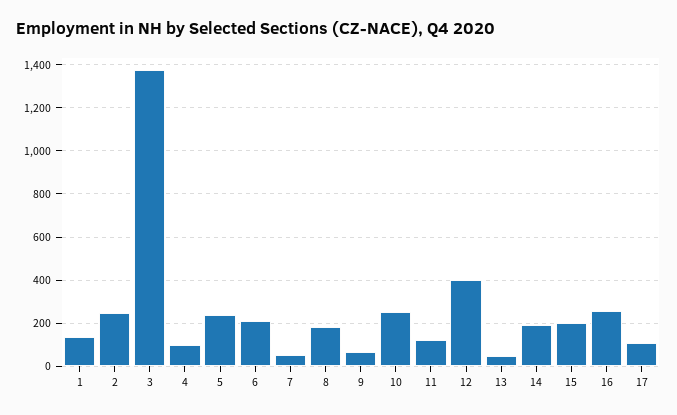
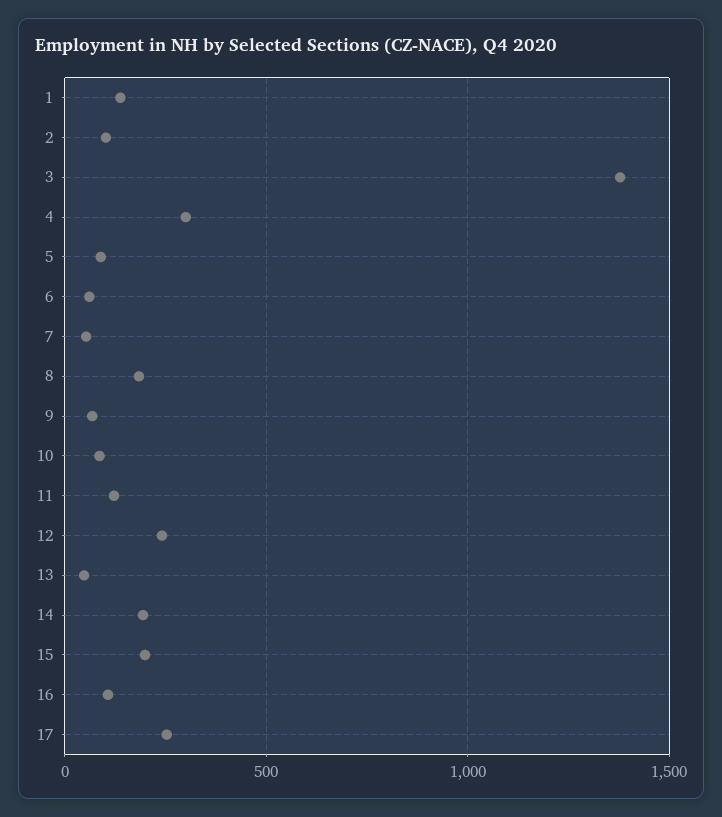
  {
    "1": 150,
-   "2": 250,
+   "2": 100,
    "3": 1400,
-   "4": 100,
+   "4": 300,
-   "5": 250,
+   "5": 100,
-   "6": 200,
+   "6": 50,
    "7": 50,
    "8": 200,
    "9": 50,
-   "10": 250,
+   "10": 100,
    "11": 100,
-   "12": 400,
+   "12": 250,
    "13": 50,
    "14": 200,
    "15": 200,
-   "16": 250,
+   "16": 100,
-   "17": 100
+   "17": 250
  }

